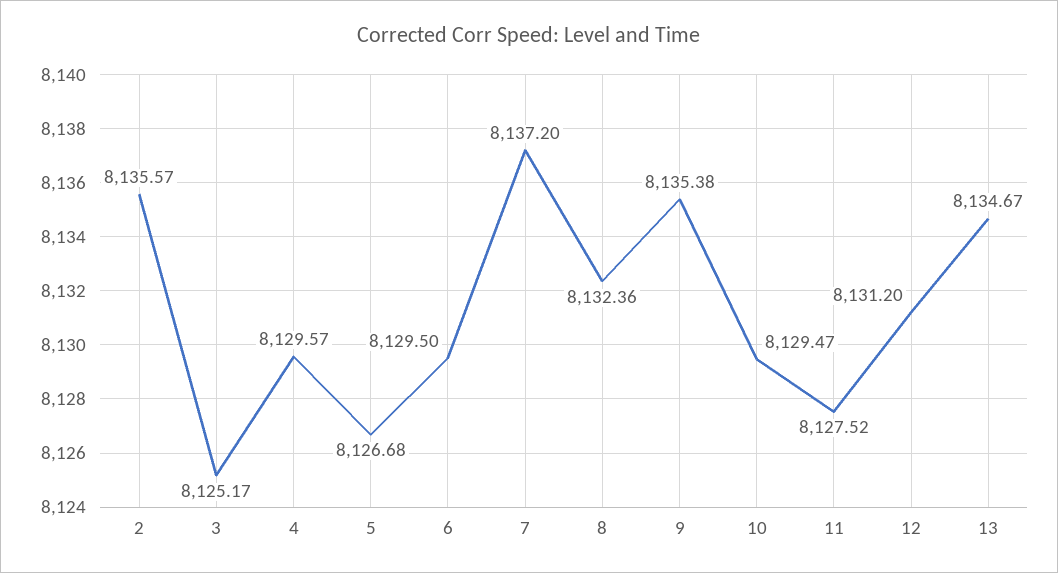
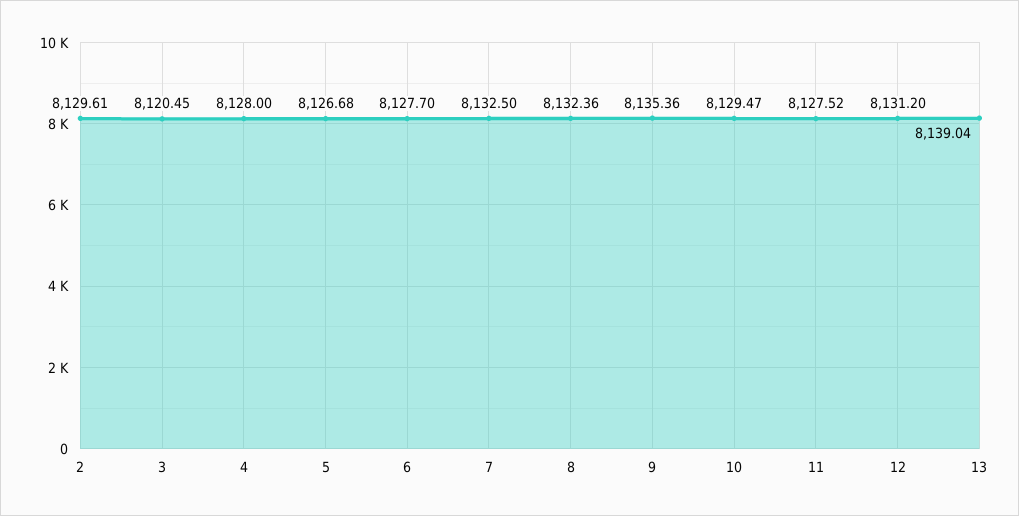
  {
-   "2": 8135.57,
+   "2": 8129.61,
-   "3": 8125.17,
+   "3": 8120.45,
-   "4": 8129.57,
+   "4": 8128,
    "5": 8126.68,
-   "6": 8129.5,
+   "6": 8127.7,
-   "7": 8137.2,
+   "7": 8132.5,
    "8": 8132.36,
-   "9": 8135.38,
+   "9": 8135.36,
    "10": 8129.47,
    "11": 8127.52,
    "12": 8131.2,
-   "13": 8134.67
+   "13": 8139.04
  }

